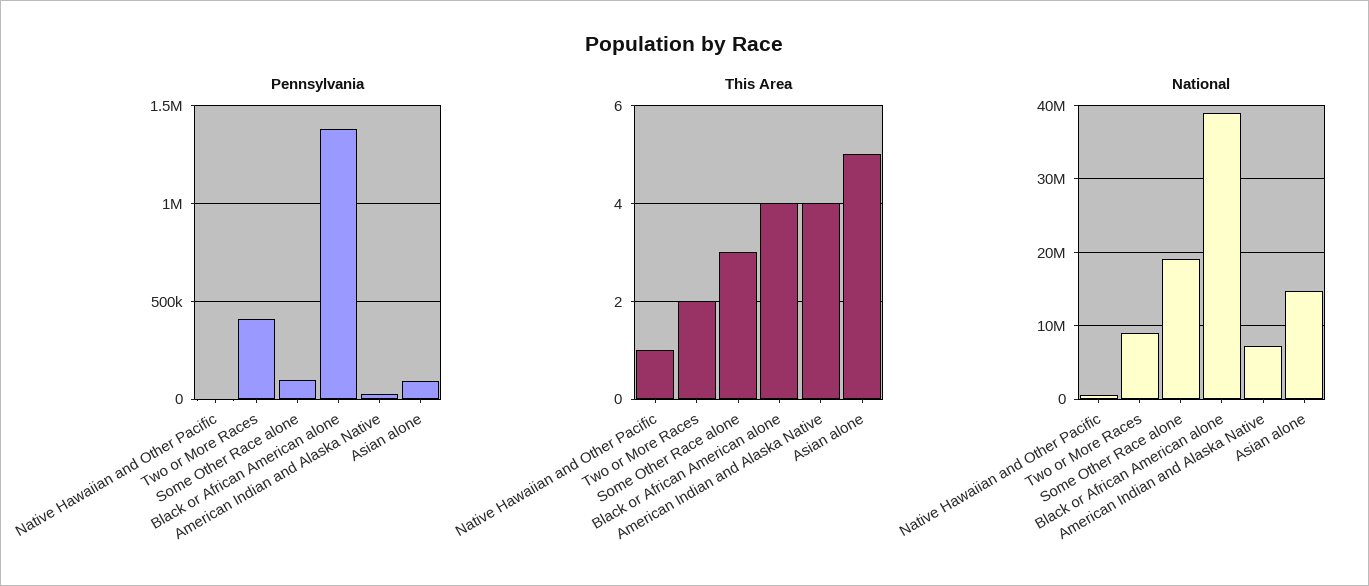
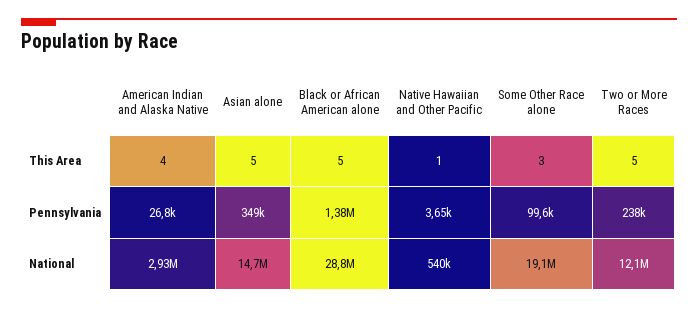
  {
    "Pennsylvania": {
      "Native Hawaiian and Other Pacific": 3650,
-     "Two or More Races": 400000,
+     "Two or More Races": 238000,
      "Some Other Race alone": 99600,
      "Black or African American alone": 1380000,
      "American Indian and Alaska Native": 26800,
-     "Asian alone": 100000
+     "Asian alone": 349000
    },
    "This Area": {
      "Native Hawaiian and Other Pacific": 1,
-     "Two or More Races": 2,
+     "Two or More Races": 5,
      "Some Other Race alone": 3,
-     "Black or African American alone": 4,
+     "Black or African American alone": 5,
      "American Indian and Alaska Native": 4,
      "Asian alone": 5
    },
    "National": {
      "Native Hawaiian and Other Pacific": 540000,
-     "Two or More Races": 9000000,
+     "Two or More Races": 12100000,
      "Some Other Race alone": 19100000,
-     "Black or African American alone": 39000000,
+     "Black or African American alone": 28800000,
-     "American Indian and Alaska Native": 7000000,
+     "American Indian and Alaska Native": 2930000,
      "Asian alone": 14700000
    }
  }

